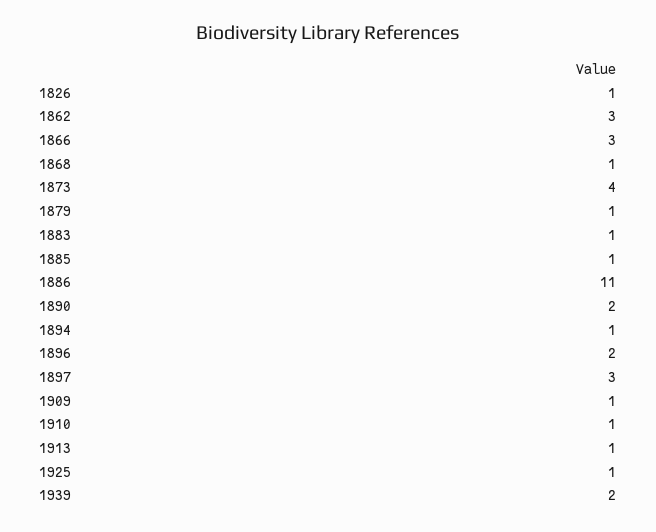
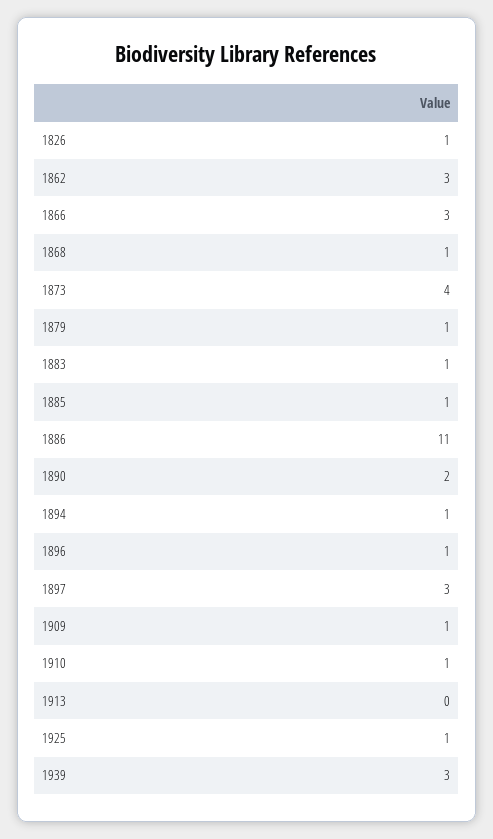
  {
    "1826": 1,
    "1862": 3,
    "1866": 3,
    "1868": 1,
    "1873": 4,
    "1879": 1,
    "1883": 1,
    "1885": 1,
    "1886": 11,
    "1890": 2,
    "1894": 1,
-   "1896": 2,
+   "1896": 1,
    "1897": 3,
    "1909": 1,
    "1910": 1,
-   "1913": 1,
+   "1913": 0,
    "1925": 1,
-   "1939": 2
+   "1939": 3
  }

